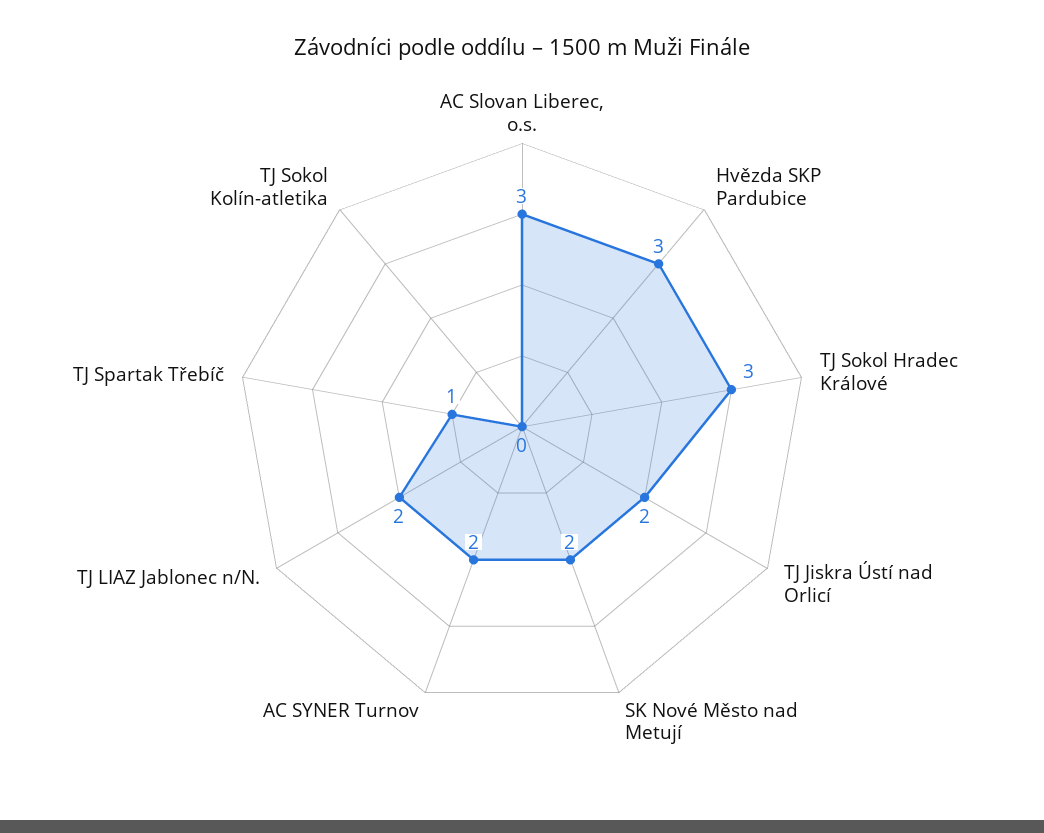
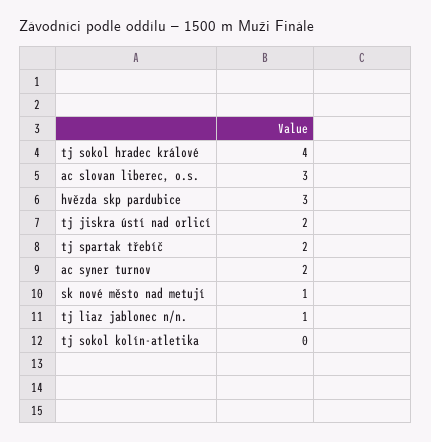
  {
    "AC Slovan Liberec, o.s.": 3,
    "Hvězda SKP Pardubice": 3,
-   "TJ Sokol Hradec Králové": 3,
+   "TJ Sokol Hradec Králové": 4,
    "TJ Jiskra Ústí nad Orlicí": 2,
-   "SK Nové Město nad Metují": 2,
+   "SK Nové Město nad Metují": 1,
    "AC SYNER Turnov": 2,
-   "TJ LIAZ Jablonec n/N.": 2,
+   "TJ LIAZ Jablonec n/N.": 1,
-   "TJ Spartak Třebíč": 1,
+   "TJ Spartak Třebíč": 2,
    "TJ Sokol Kolín-atletika": 0
  }

